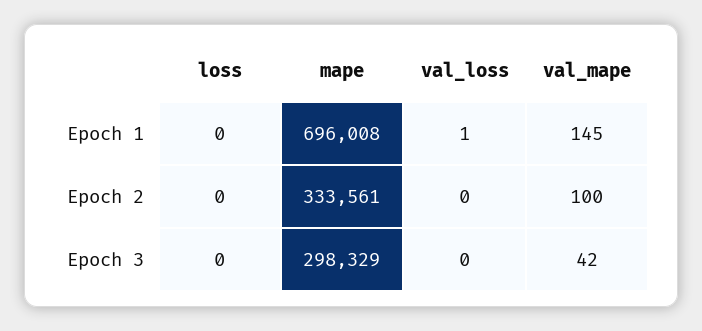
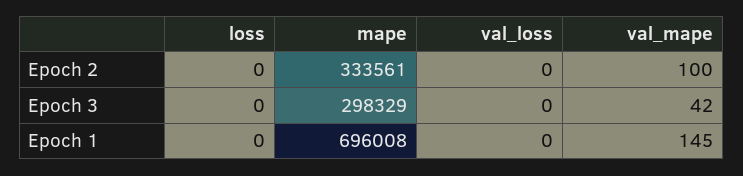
  {
    "loss": {
      "Epoch 1": 0,
      "Epoch 2": 0,
      "Epoch 3": 0
    },
    "mape": {
      "Epoch 1": 696008,
      "Epoch 2": 333561,
      "Epoch 3": 298329
    },
    "val_loss": {
-     "Epoch 1": 1,
+     "Epoch 1": 0,
      "Epoch 2": 0,
      "Epoch 3": 0
    },
    "val_mape": {
      "Epoch 1": 145,
      "Epoch 2": 100,
      "Epoch 3": 42
    }
  }

